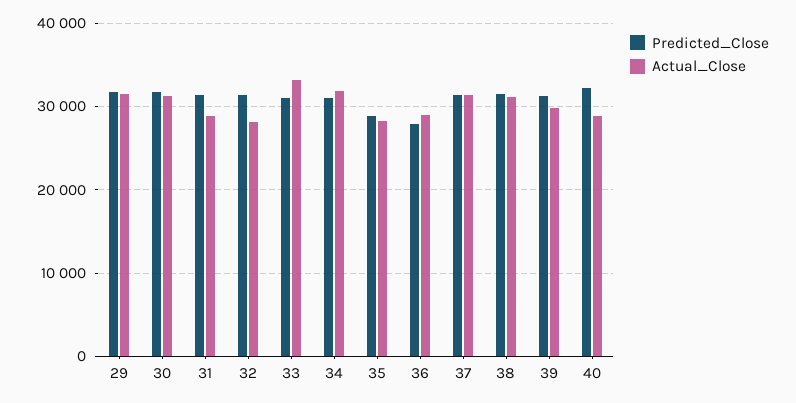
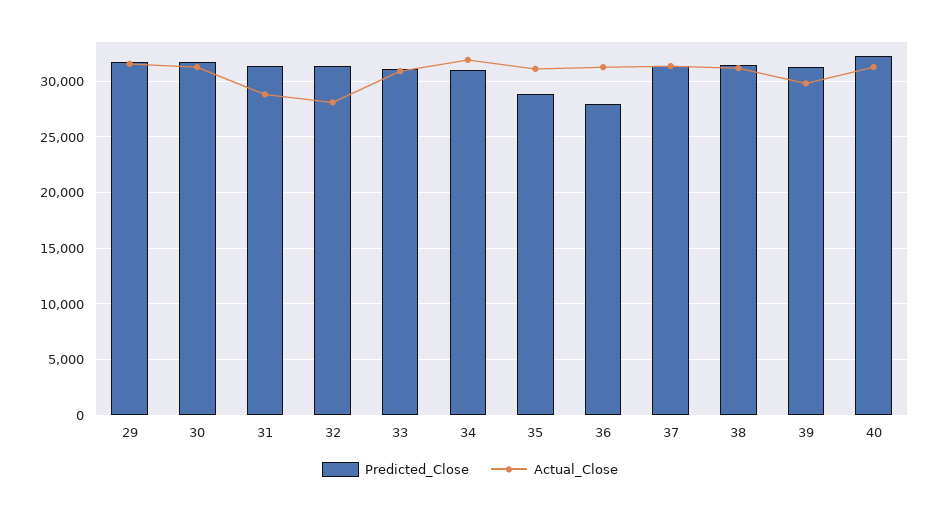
  {
    "Predicted_Close": {
      "29": 32000,
      "30": 32000,
      "31": 31000,
      "32": 31000,
      "33": 31000,
      "34": 31000,
      "35": 29000,
      "36": 28000,
      "37": 31000,
      "38": 31000,
      "39": 31000,
      "40": 32000
    },
    "Actual_Close": {
      "29": 32000,
      "30": 31000,
      "31": 29000,
      "32": 28000,
-     "33": 33000,
+     "33": 31000,
      "34": 32000,
-     "35": 28000,
+     "35": 31000,
-     "36": 29000,
+     "36": 31000,
      "37": 31000,
      "38": 31000,
      "39": 30000,
-     "40": 29000
+     "40": 31000
    }
  }

